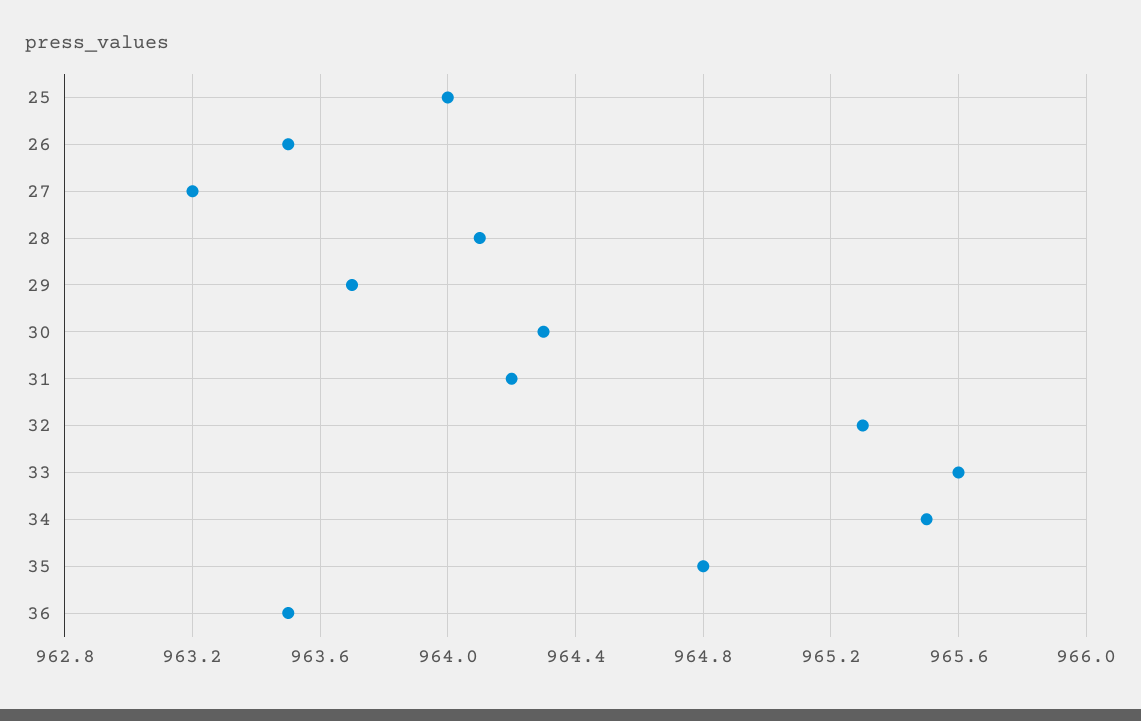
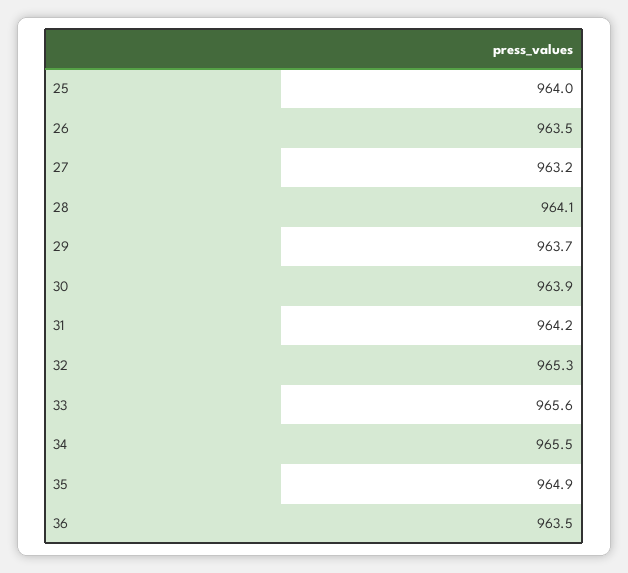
  {
    "25": 964,
    "26": 963.5,
    "27": 963.2,
    "28": 964.1,
    "29": 963.7,
-   "30": 964.3,
+   "30": 963.9,
    "31": 964.2,
    "32": 965.3,
    "33": 965.6,
    "34": 965.5,
-   "35": 964.8,
+   "35": 964.9,
    "36": 963.5
  }

